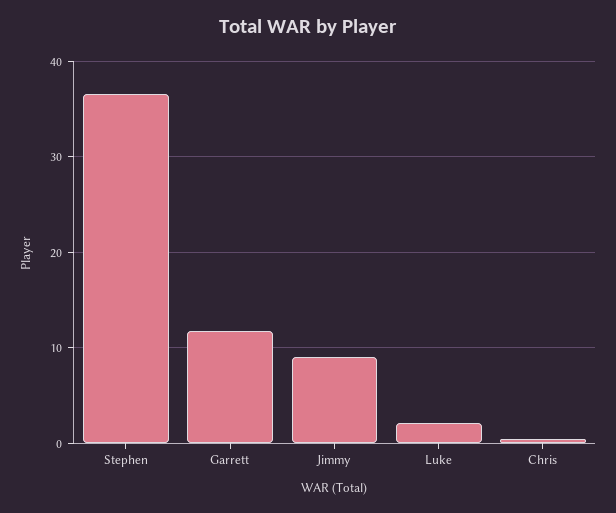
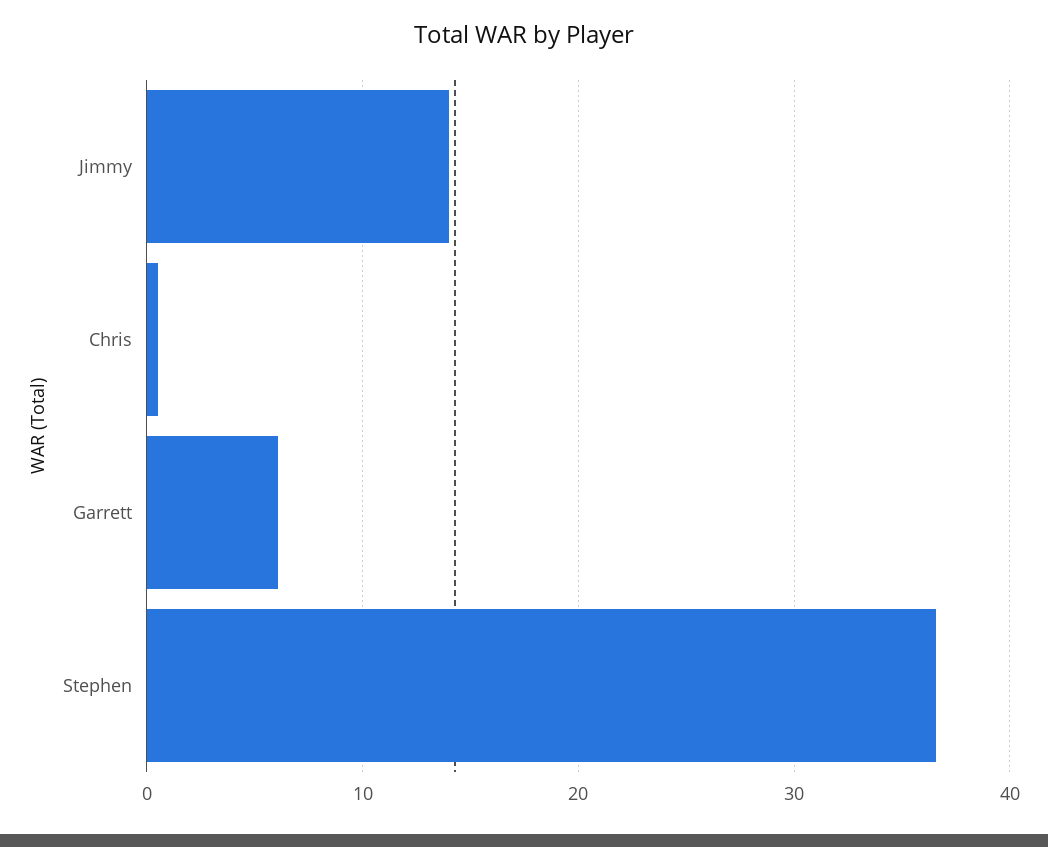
  {
    "Stephen": 37,
-   "Garrett": 12,
+   "Garrett": 6,
-   "Jimmy": 9,
+   "Jimmy": 14,
-   "Luke": 2,
    "Chris": 1
  }

